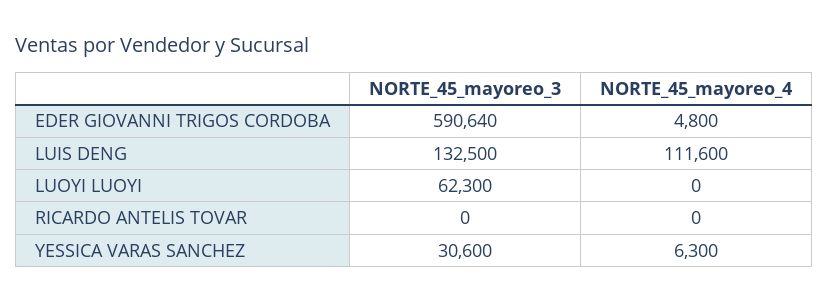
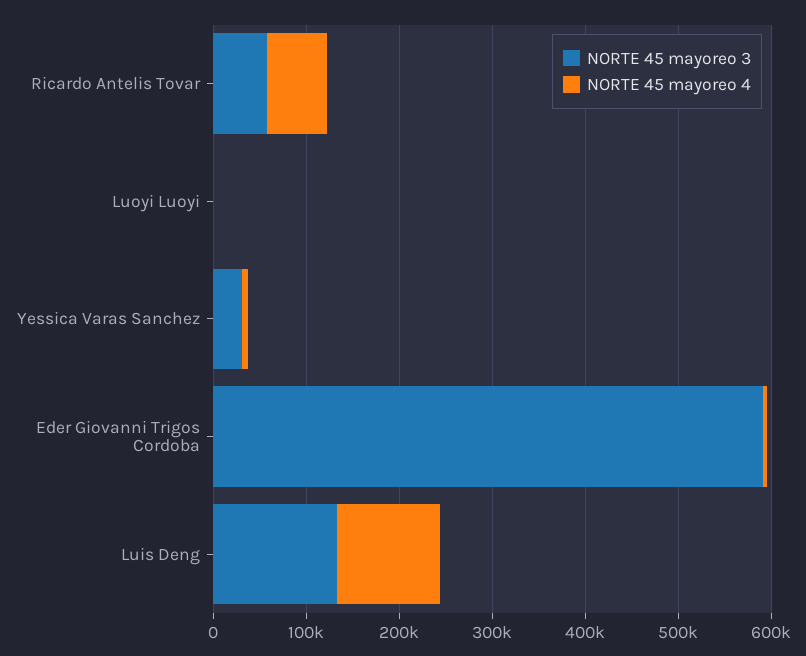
  {
    "NORTE_45_mayoreo_3": {
      "EDER GIOVANNI TRIGOS CORDOBA": 590640,
      "LUIS DENG": 132500,
-     "LUOYI LUOYI": 62300,
+     "LUOYI LUOYI": 0,
-     "RICARDO ANTELIS TOVAR": 0,
+     "RICARDO ANTELIS TOVAR": 60000,
      "YESSICA VARAS SANCHEZ": 30600
    },
    "NORTE_45_mayoreo_4": {
      "EDER GIOVANNI TRIGOS CORDOBA": 4800,
      "LUIS DENG": 111600,
      "LUOYI LUOYI": 0,
-     "RICARDO ANTELIS TOVAR": 0,
+     "RICARDO ANTELIS TOVAR": 60000,
      "YESSICA VARAS SANCHEZ": 6300
    }
  }

